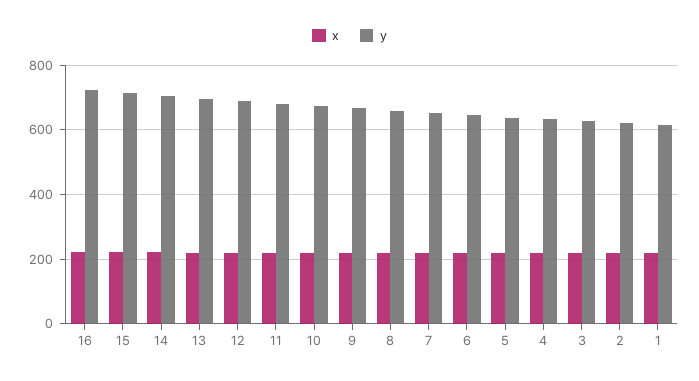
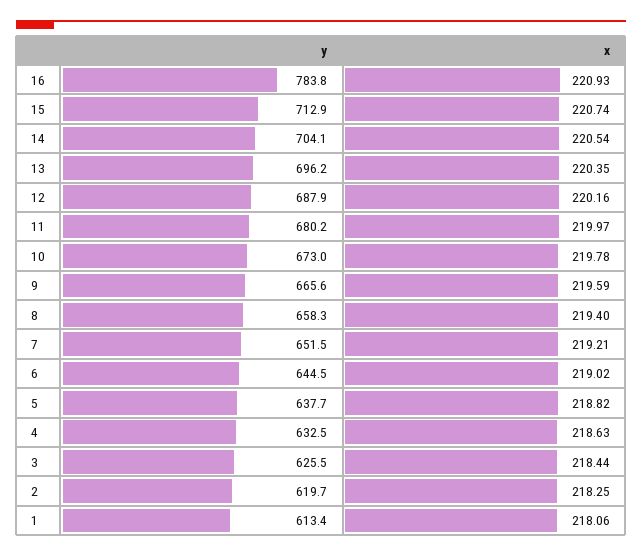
  {
    "x": {
      "16": 220.93,
      "15": 220.74,
      "14": 220.54,
      "13": 220.35,
      "12": 220.16,
      "11": 219.97,
      "10": 219.78,
      "9": 219.59,
      "8": 219.4,
      "7": 219.21,
      "6": 219.02,
      "5": 218.82,
      "4": 218.63,
      "3": 218.44,
      "2": 218.25,
      "1": 218.06
    },
    "y": {
-     "16": 720,
+     "16": 783.8,
      "15": 712.9,
      "14": 704.1,
      "13": 696.2,
      "12": 687.9,
      "11": 680.2,
      "10": 673,
      "9": 665.6,
      "8": 658.3,
      "7": 651.5,
      "6": 644.5,
      "5": 637.7,
      "4": 632.5,
      "3": 625.5,
      "2": 619.7,
      "1": 613.4
    }
  }

